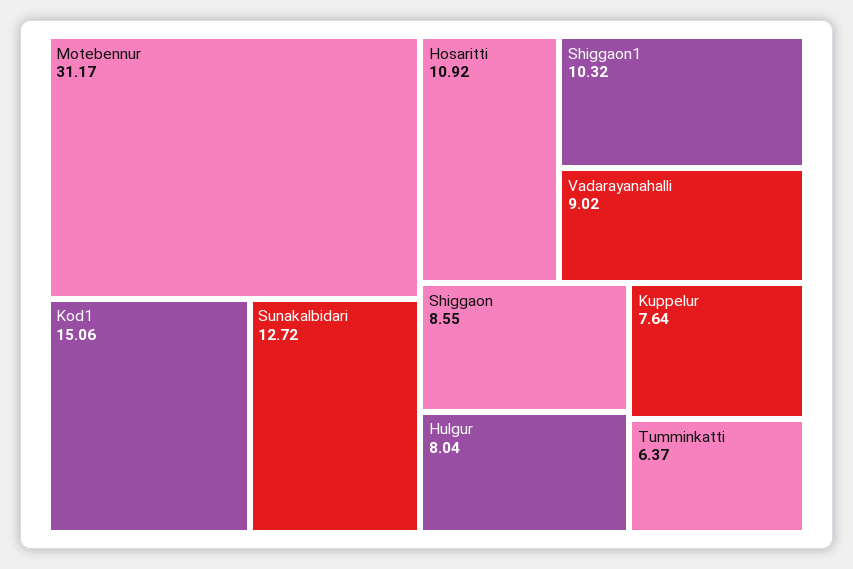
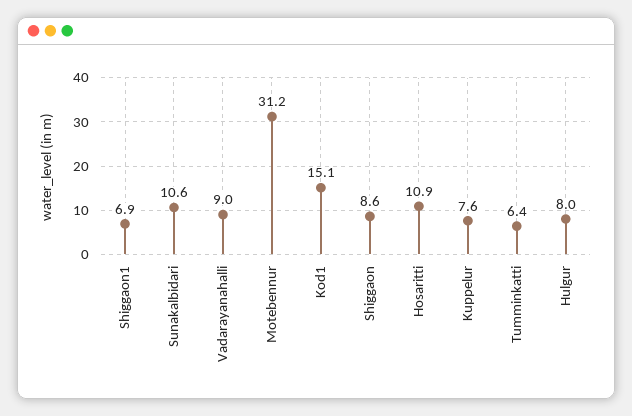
  {
    "Motebennur": 31.17,
    "Kod1": 15.06,
-   "Sunakalbidari": 12.72,
+   "Sunakalbidari": 10.6,
    "Hosaritti": 10.92,
-   "Shiggaon1": 10.32,
+   "Shiggaon1": 6.9,
    "Vadarayanahalli": 9.02,
    "Shiggaon": 8.55,
    "Hulgur": 8.04,
    "Kuppelur": 7.64,
    "Tumminkatti": 6.37
  }

